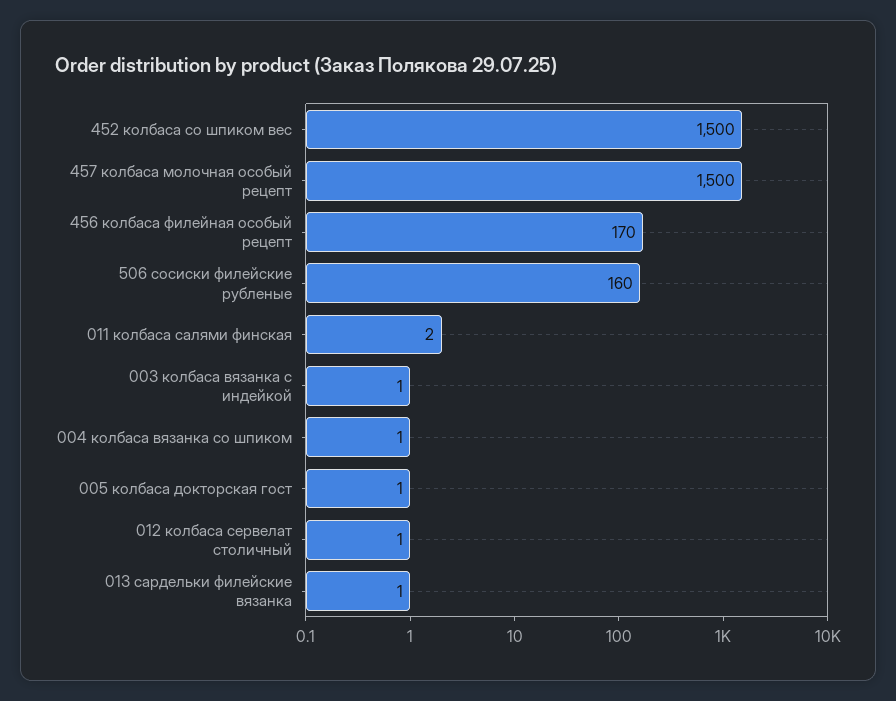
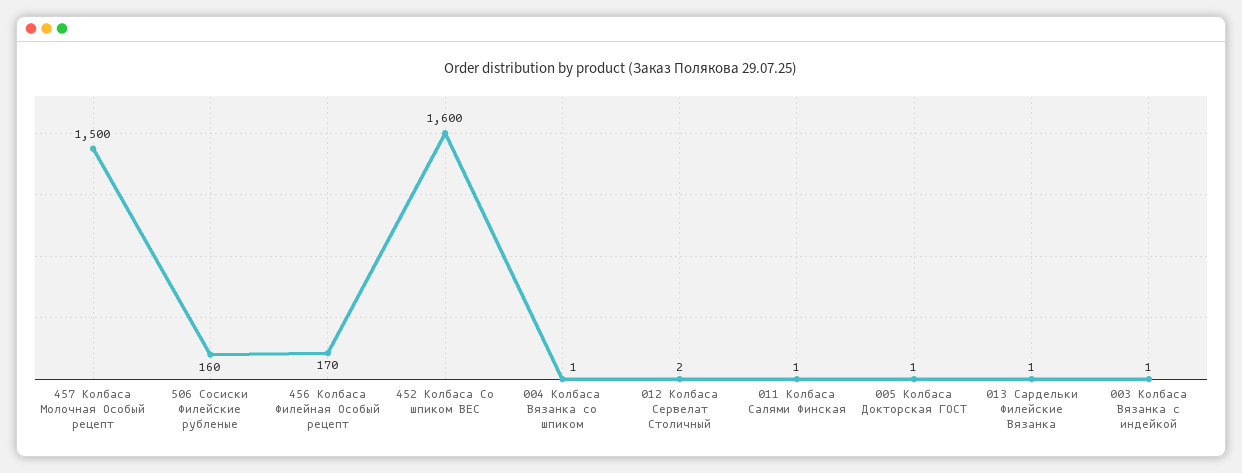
  {
-   "452 колбаса со шпиком вес": 1500,
+   "452 колбаса со шпиком вес": 1600,
    "457 колбаса молочная особый рецепт": 1500,
    "456 колбаса филейная особый рецепт": 170,
    "506 сосиски филейские рубленые": 160,
-   "011 колбаса салями финская": 2,
+   "011 колбаса салями финская": 1,
    "003 колбаса вязанка с индейкой": 1,
    "004 колбаса вязанка со шпиком": 1,
    "005 колбаса докторская гост": 1,
-   "012 колбаса сервелат столичный": 1,
+   "012 колбаса сервелат столичный": 2,
    "013 сардельки филейские вязанка": 1
  }

